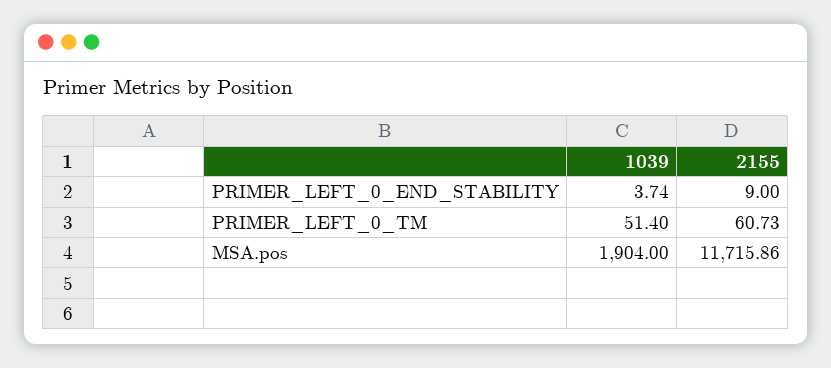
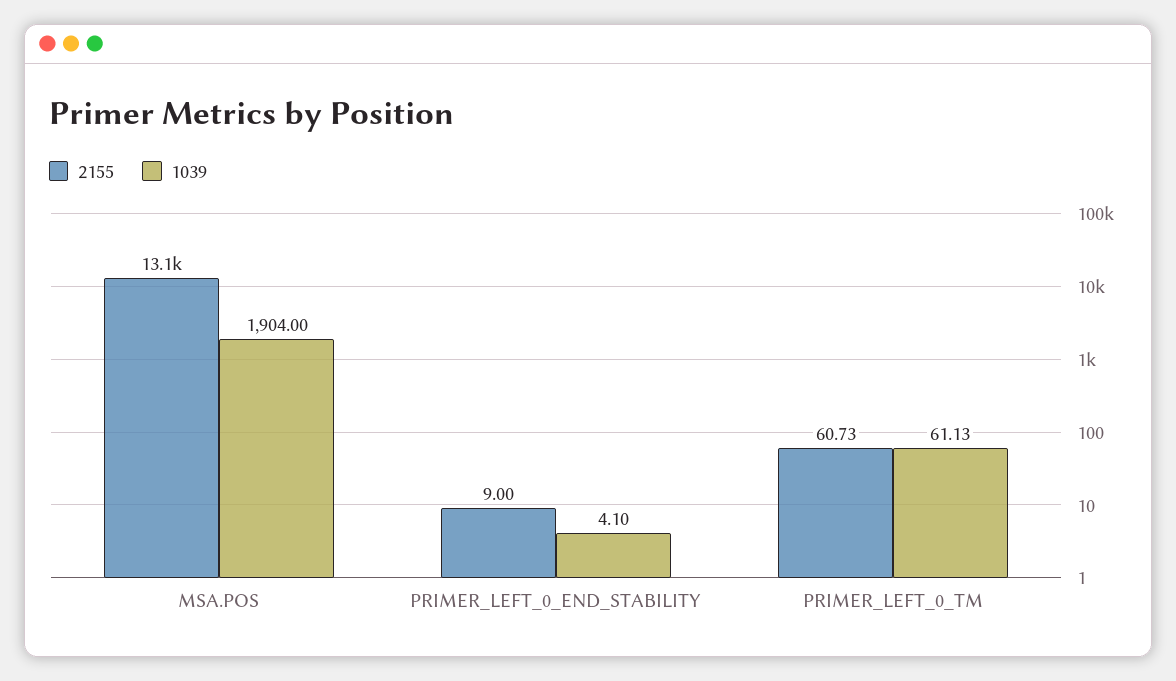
  {
    "1039": {
-     "PRIMER_LEFT_0_END_STABILITY": 3.74,
+     "PRIMER_LEFT_0_END_STABILITY": 4.1,
-     "PRIMER_LEFT_0_TM": 51.4,
+     "PRIMER_LEFT_0_TM": 61.13,
      "MSA.pos": 1904
    },
    "2155": {
      "PRIMER_LEFT_0_END_STABILITY": 9,
      "PRIMER_LEFT_0_TM": 60.73,
-     "MSA.pos": 11715.86
+     "MSA.pos": 13100
    }
  }

